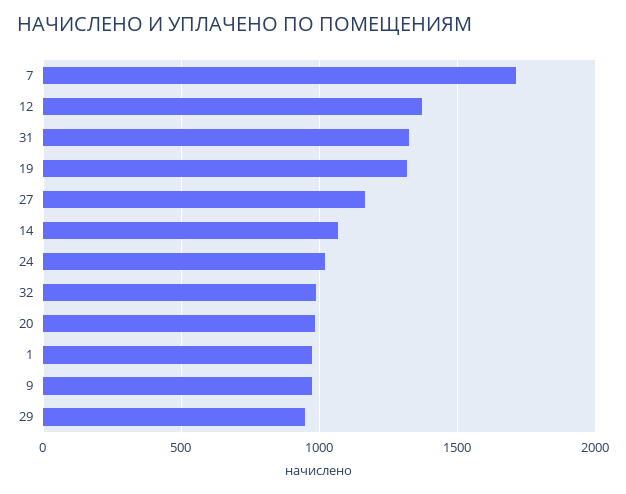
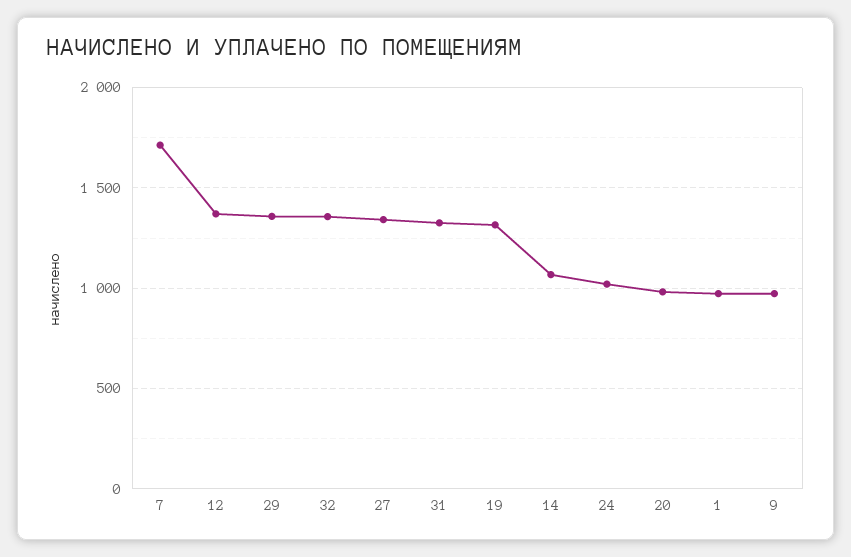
  {
    "7": 1700,
    "12": 1350,
    "31": 1350,
    "19": 1300,
-   "27": 1150,
+   "27": 1350,
    "14": 1050,
    "24": 1000,
-   "32": 1000,
+   "32": 1350,
    "20": 1000,
    "1": 950,
    "9": 950,
-   "29": 950
+   "29": 1350
  }

